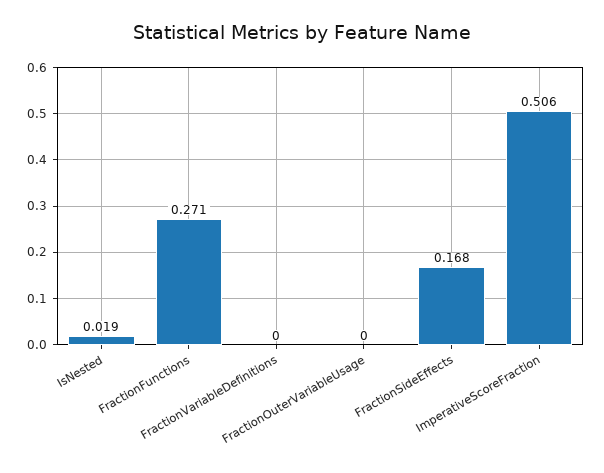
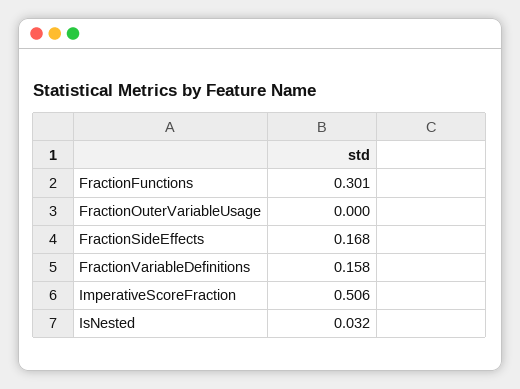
  {
-   "IsNested": 0.019,
+   "IsNested": 0.032,
-   "FractionFunctions": 0.271,
+   "FractionFunctions": 0.301,
-   "FractionVariableDefinitions": 0,
+   "FractionVariableDefinitions": 0.158,
    "FractionOuterVariableUsage": 0,
    "FractionSideEffects": 0.168,
    "ImperativeScoreFraction": 0.506
  }

